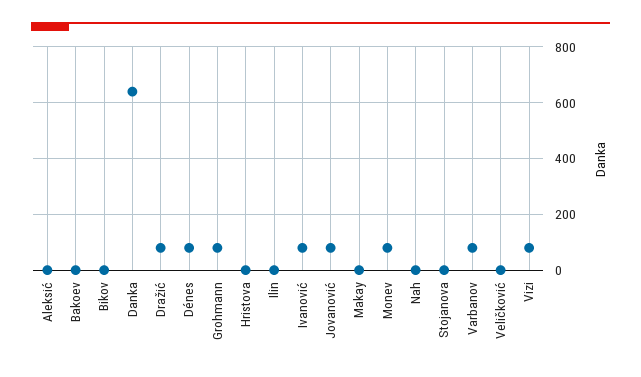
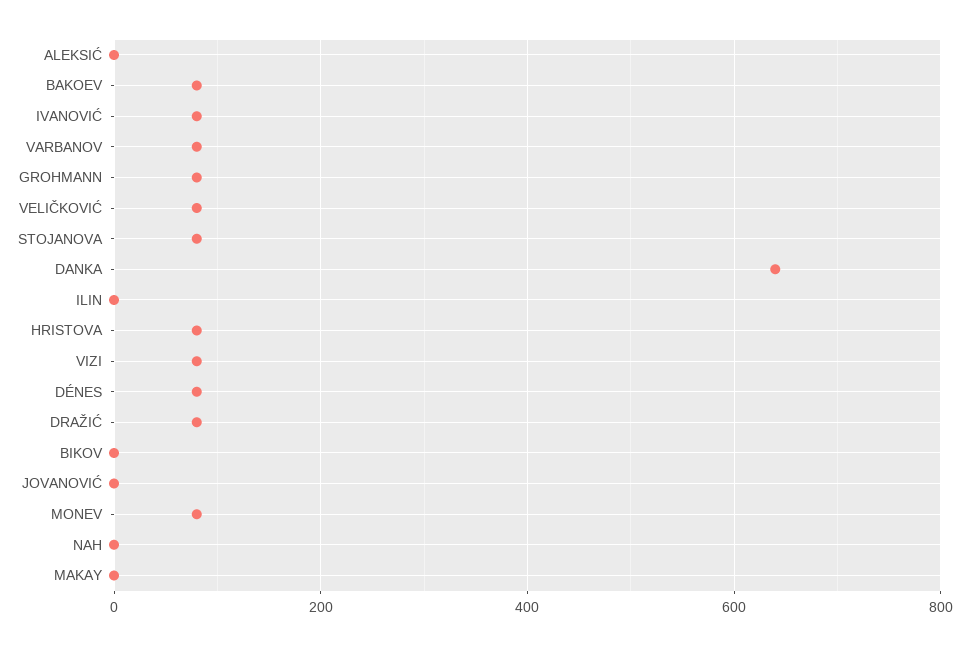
  {
    "Aleksić": 0,
-   "Bakoev": 0,
+   "Bakoev": 80,
    "Bikov": 0,
    "Danka": 640,
    "Dražić": 80,
    "Dénes": 80,
    "Grohmann": 80,
-   "Hristova": 0,
+   "Hristova": 80,
    "Ilin": 0,
    "Ivanović": 80,
-   "Jovanović": 75,
+   "Jovanović": 0,
    "Makay": 0,
    "Monev": 80,
    "Nah": 0,
-   "Stojanova": 0,
+   "Stojanova": 80,
    "Varbanov": 80,
-   "Veličković": 0,
+   "Veličković": 80,
    "Vizi": 80
  }

